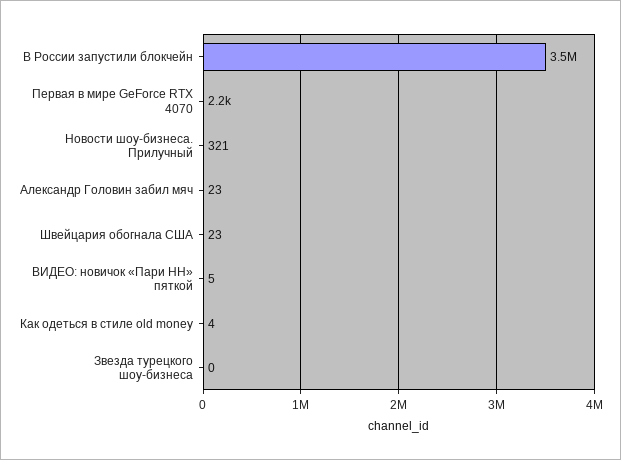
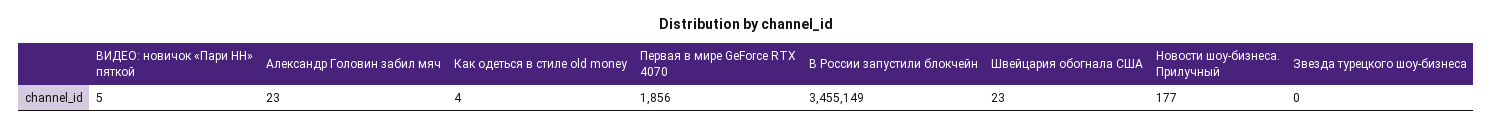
  {
    "В России запустили блокчейн": 3455149,
-   "Первая в мире GeForce RTX 4070": 2200,
+   "Первая в мире GeForce RTX 4070": 1856,
-   "Новости шоу-бизнеса. Прилучный": 321,
+   "Новости шоу-бизнеса. Прилучный": 177,
    "Александр Головин забил мяч": 23,
    "Швейцария обогнала США": 23,
    "ВИДЕО: новичок «Пари НН» пяткой": 5,
    "Как одеться в стиле old money": 4,
    "Звезда турецкого шоу-бизнеса": 0
  }

